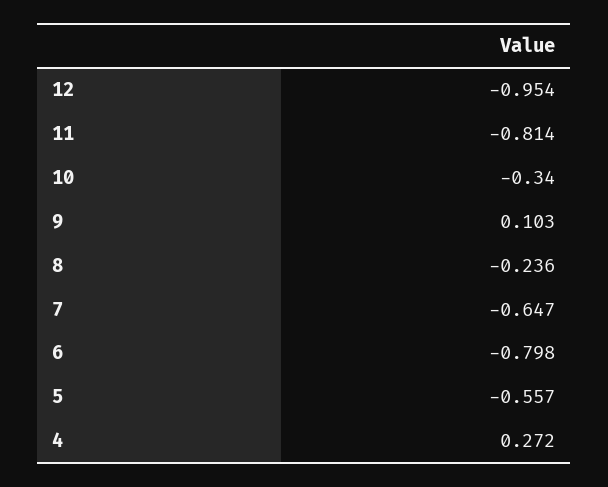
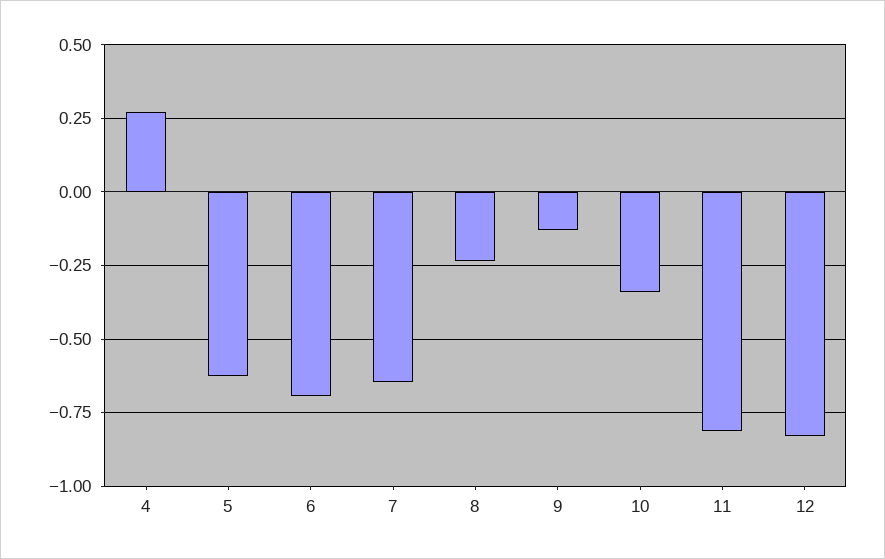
  {
-   "12": -0.954,
+   "12": -0.825,
    "11": -0.814,
    "10": -0.34,
-   "9": 0.103,
+   "9": -0.125,
    "8": -0.236,
    "7": -0.647,
-   "6": -0.798,
+   "6": -0.7,
-   "5": -0.557,
+   "5": -0.625,
    "4": 0.272
  }

